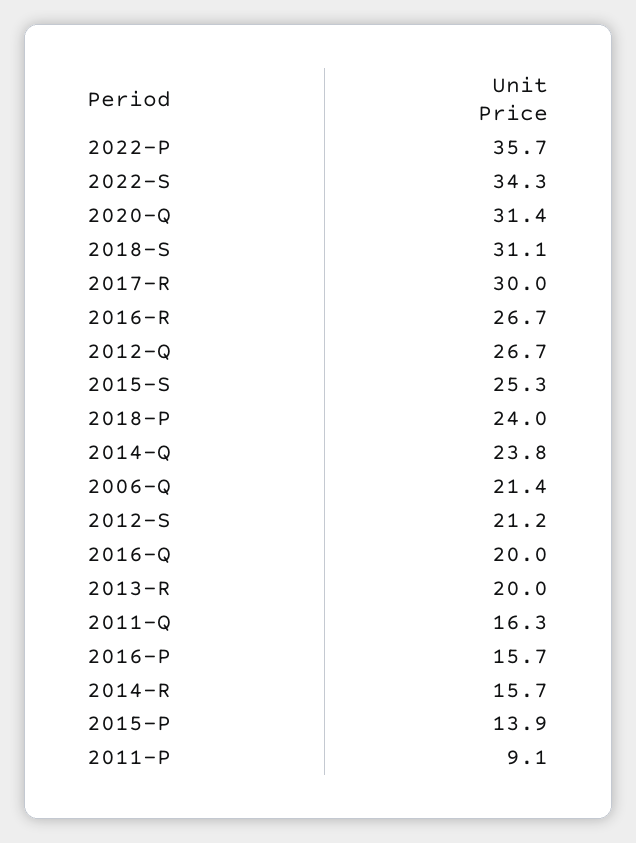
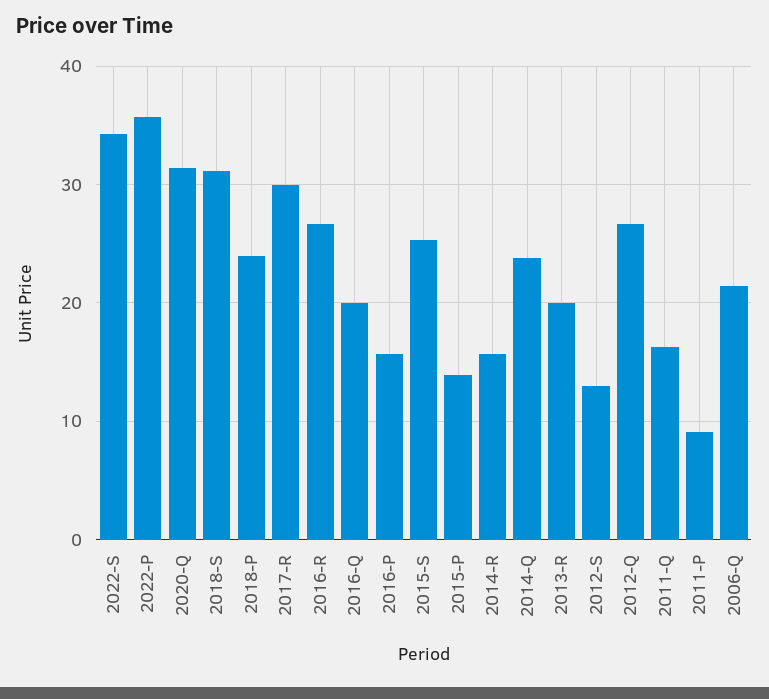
  {
    "2022-P": 35.7,
    "2022-S": 34.3,
    "2020-Q": 31.4,
    "2018-S": 31.1,
    "2017-R": 30,
    "2016-R": 26.7,
    "2012-Q": 26.7,
    "2015-S": 25.3,
    "2018-P": 24,
    "2014-Q": 23.8,
    "2006-Q": 21.4,
-   "2012-S": 21.2,
+   "2012-S": 13,
    "2016-Q": 20,
    "2013-R": 20,
    "2011-Q": 16.3,
    "2016-P": 15.7,
    "2014-R": 15.7,
    "2015-P": 13.9,
    "2011-P": 9.1
  }

